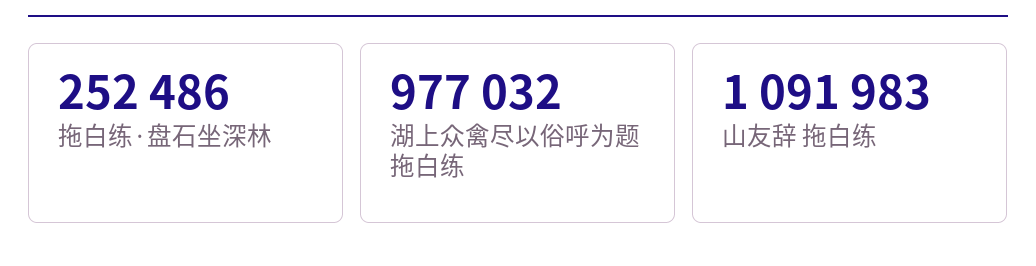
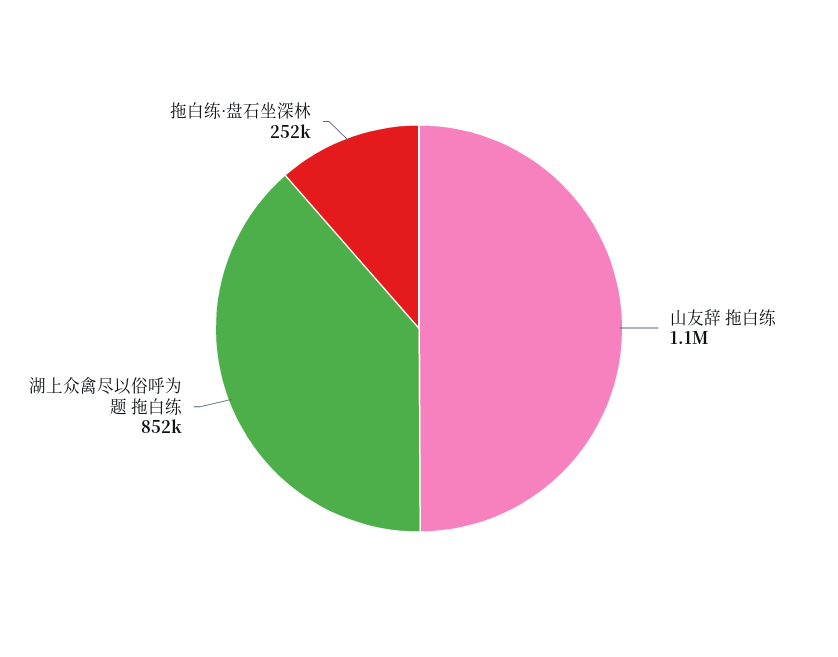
  {
    "拖白练·盘石坐深林": 252486,
-   "湖上众禽尽以俗呼为题 拖白练": 977032,
+   "湖上众禽尽以俗呼为题 拖白练": 852000,
    "山友辞 拖白练": 1091983
  }

